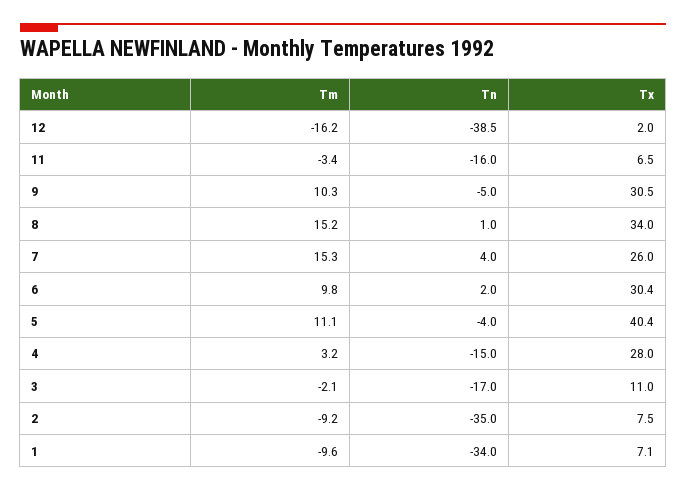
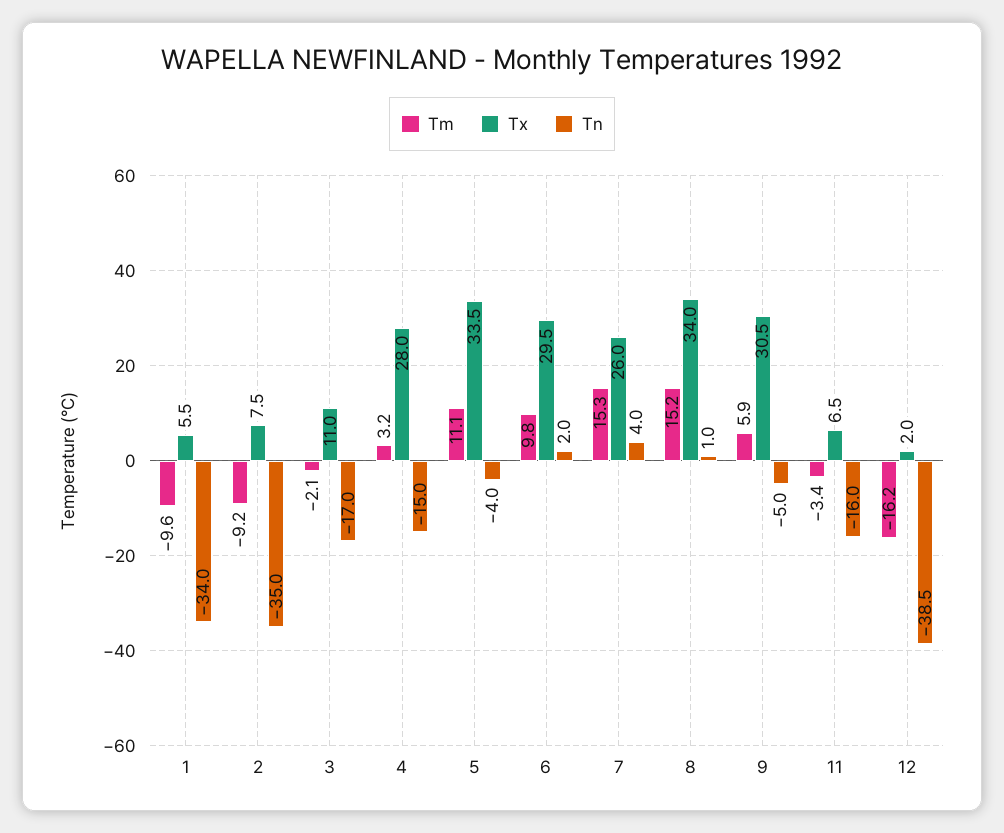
  {
    "Tm": {
      "12": -16.2,
      "11": -3.4,
-     "9": 10.3,
+     "9": 5.9,
      "8": 15.2,
      "7": 15.3,
      "6": 9.8,
      "5": 11.1,
      "4": 3.2,
      "3": -2.1,
      "2": -9.2,
      "1": -9.6
    },
    "Tn": {
      "12": -38.5,
      "11": -16,
      "9": -5,
      "8": 1,
      "7": 4,
      "6": 2,
      "5": -4,
      "4": -15,
      "3": -17,
      "2": -35,
      "1": -34
    },
    "Tx": {
      "12": 2,
      "11": 6.5,
      "9": 30.5,
      "8": 34,
      "7": 26,
-     "6": 30.4,
+     "6": 29.5,
-     "5": 40.4,
+     "5": 33.5,
      "4": 28,
      "3": 11,
      "2": 7.5,
-     "1": 7.1
+     "1": 5.5
    }
  }

